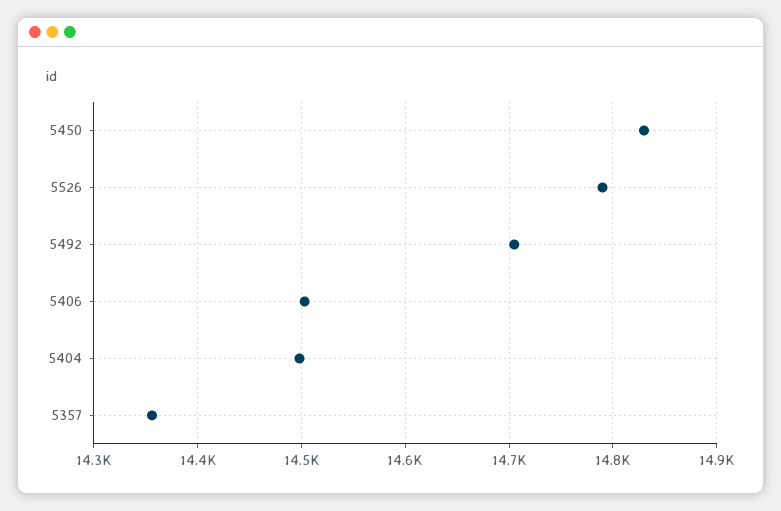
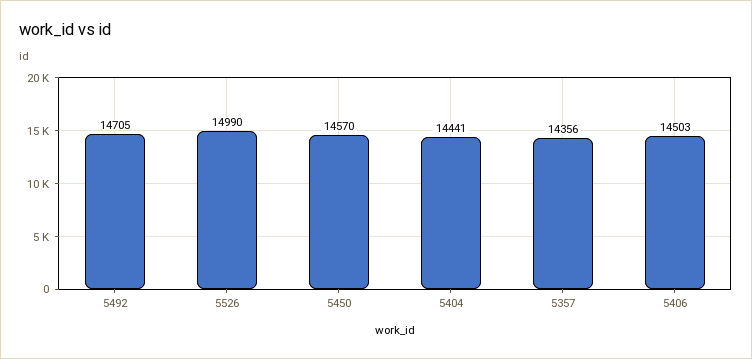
  {
-   "5450": 14830,
+   "5450": 14570,
-   "5526": 14790,
+   "5526": 14990,
    "5492": 14705,
    "5406": 14503,
-   "5404": 14500,
+   "5404": 14441,
    "5357": 14356
  }

